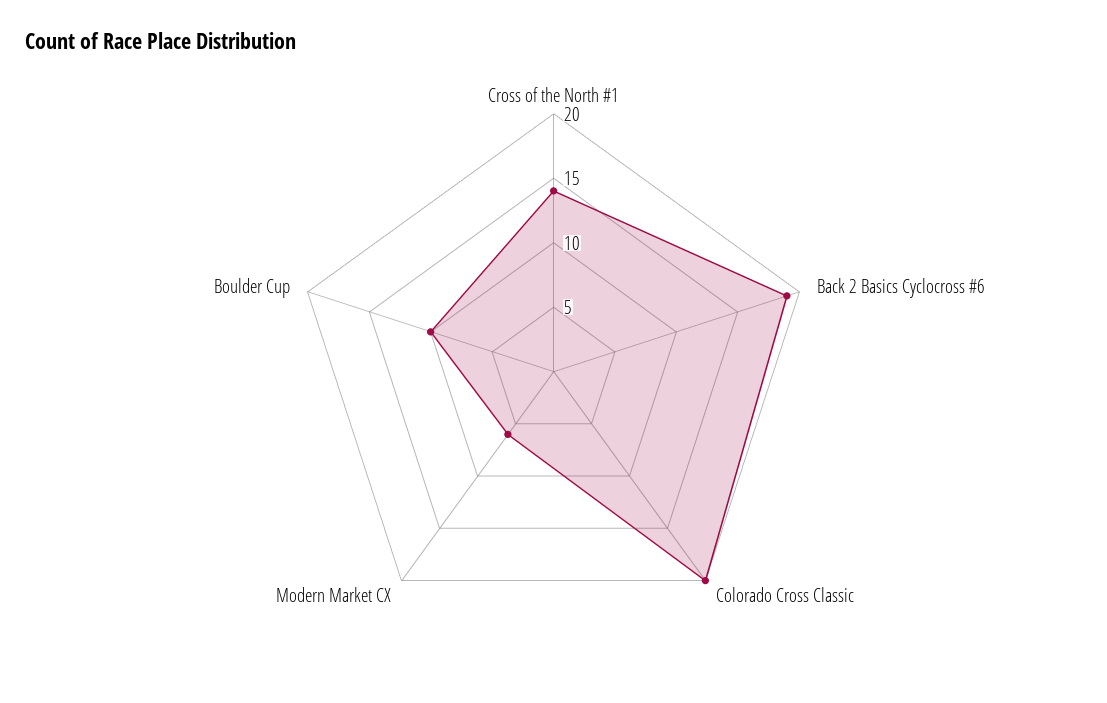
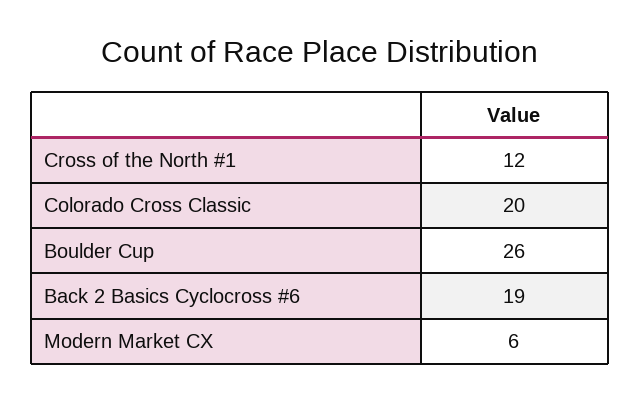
  {
-   "Cross of the North #1": 14,
+   "Cross of the North #1": 12,
    "Back 2 Basics Cyclocross #6": 19,
    "Colorado Cross Classic": 20,
    "Modern Market CX": 6,
-   "Boulder Cup": 10
+   "Boulder Cup": 26
  }

